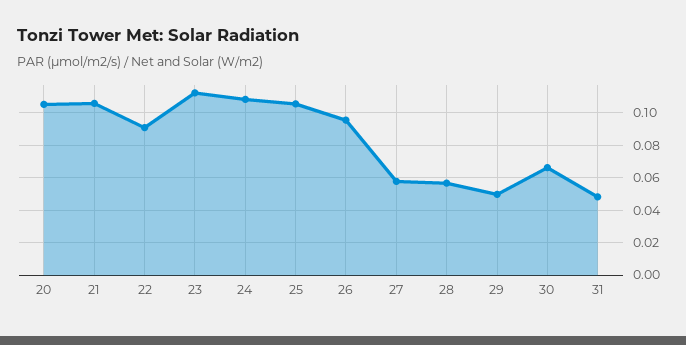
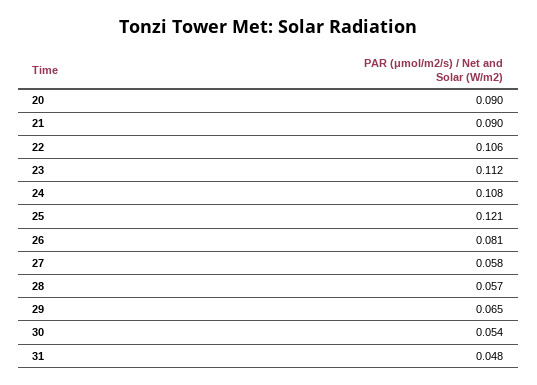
  {
-   "20": 0.105,
+   "20": 0.09,
-   "21": 0.105,
+   "21": 0.09,
-   "22": 0.09,
+   "22": 0.106,
    "23": 0.112,
    "24": 0.108,
-   "25": 0.105,
+   "25": 0.121,
-   "26": 0.095,
+   "26": 0.081,
    "27": 0.058,
    "28": 0.057,
-   "29": 0.05,
+   "29": 0.065,
-   "30": 0.065,
+   "30": 0.054,
    "31": 0.048
  }

